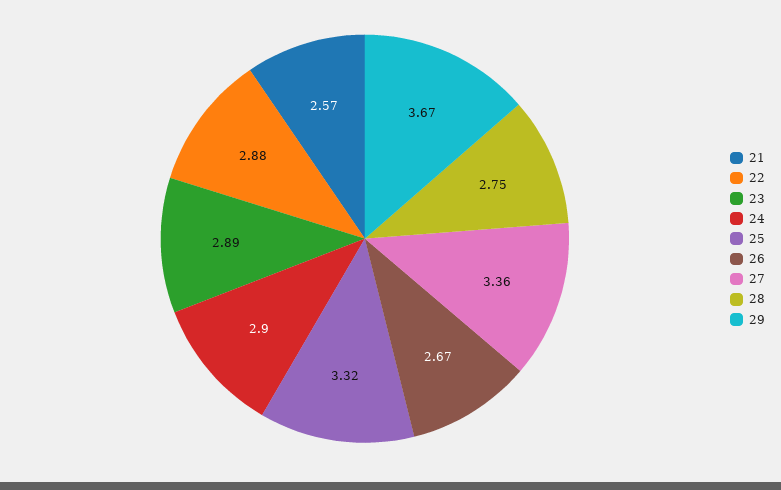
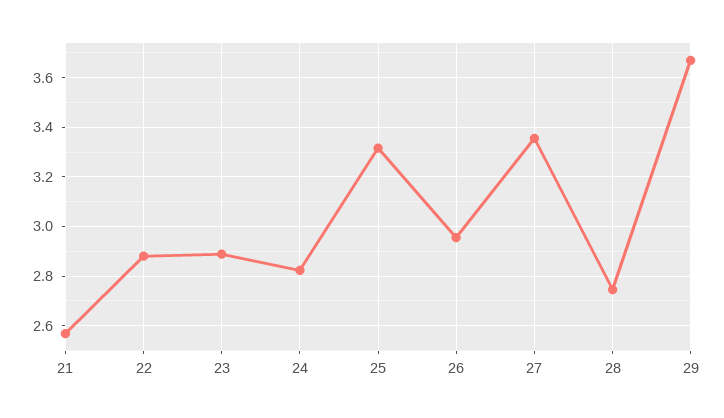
  {
    "21": 2.57,
    "22": 2.88,
    "23": 2.89,
-   "24": 2.9,
+   "24": 2.825,
    "25": 3.32,
-   "26": 2.67,
+   "26": 2.95,
    "27": 3.36,
    "28": 2.75,
    "29": 3.67
  }

